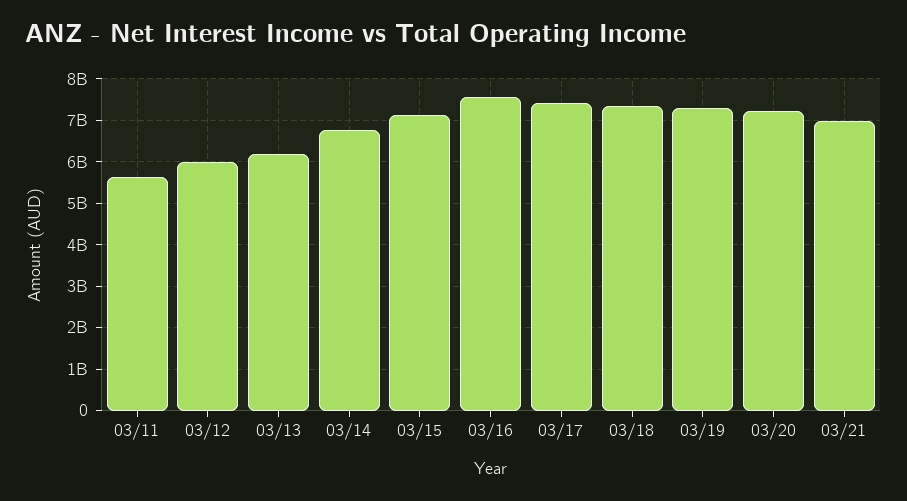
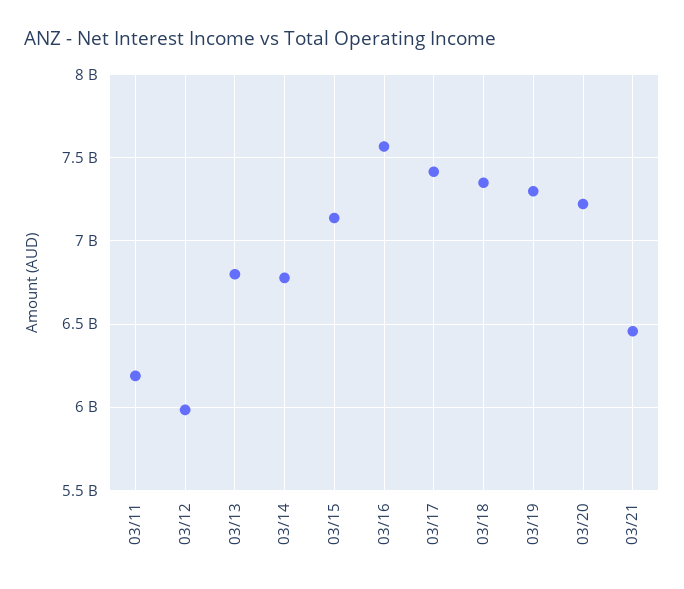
  {
-   "03/11": 5600000000,
+   "03/11": 6200000000,
    "03/12": 6000000000,
-   "03/13": 6200000000,
+   "03/13": 6800000000,
    "03/14": 6800000000,
    "03/15": 7150000000,
    "03/16": 7550000000,
    "03/17": 7400000000,
    "03/18": 7350000000,
    "03/19": 7300000000,
    "03/20": 7200000000,
-   "03/21": 7000000000
+   "03/21": 6450000000
  }

